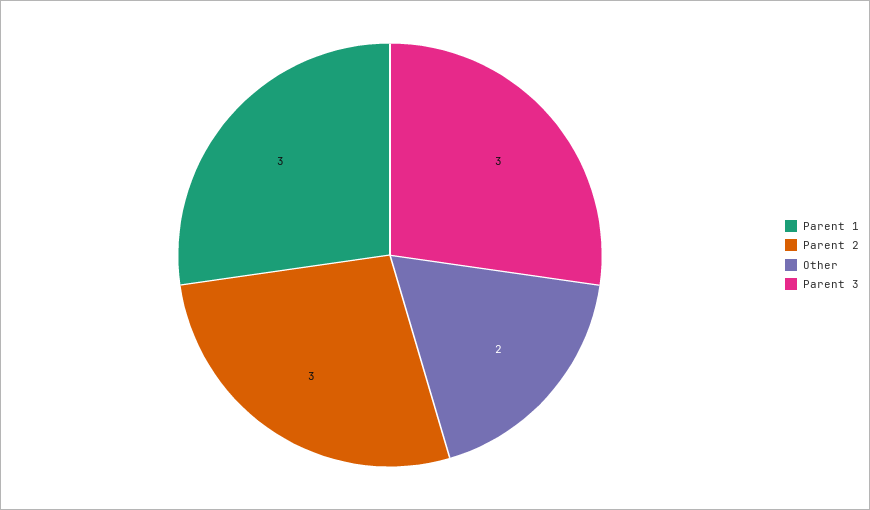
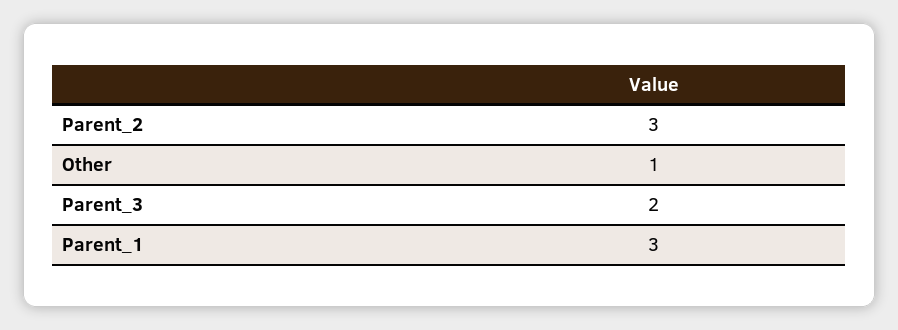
  {
    "Parent 1": 3,
    "Parent 2": 3,
-   "Other": 2,
+   "Other": 1,
-   "Parent 3": 3
+   "Parent 3": 2
  }

